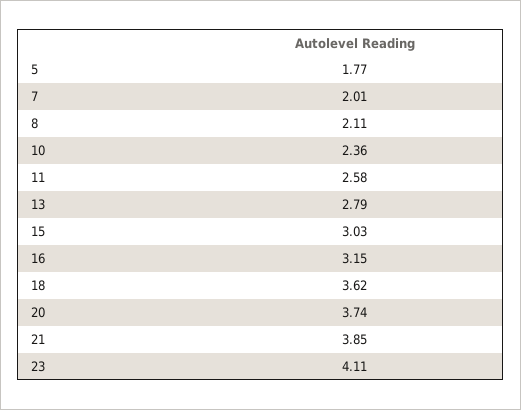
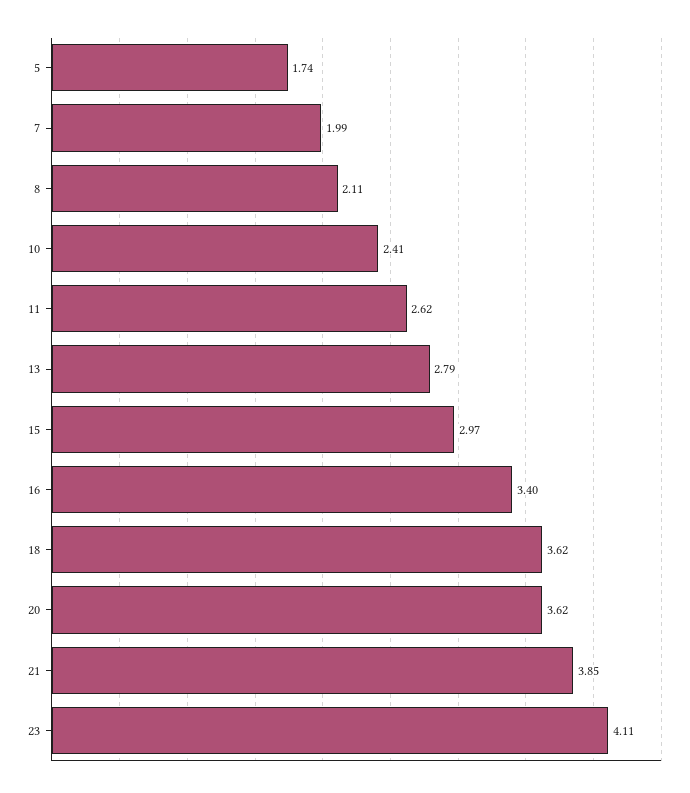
  {
-   "5": 1.77,
+   "5": 1.74,
-   "7": 2.01,
+   "7": 1.99,
    "8": 2.11,
-   "10": 2.36,
+   "10": 2.41,
-   "11": 2.58,
+   "11": 2.62,
    "13": 2.79,
-   "15": 3.03,
+   "15": 2.97,
-   "16": 3.15,
+   "16": 3.4,
    "18": 3.62,
-   "20": 3.74,
+   "20": 3.62,
    "21": 3.85,
    "23": 4.11
  }

